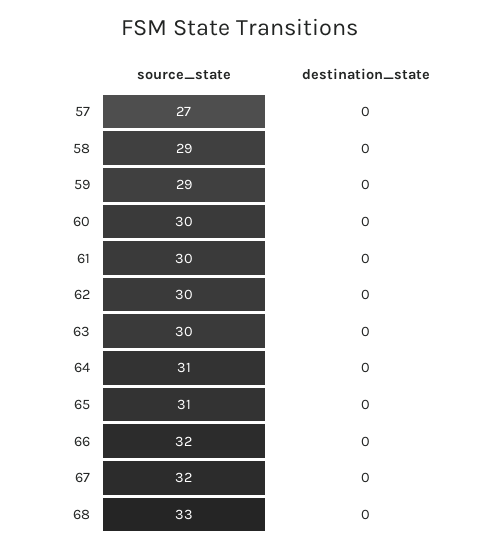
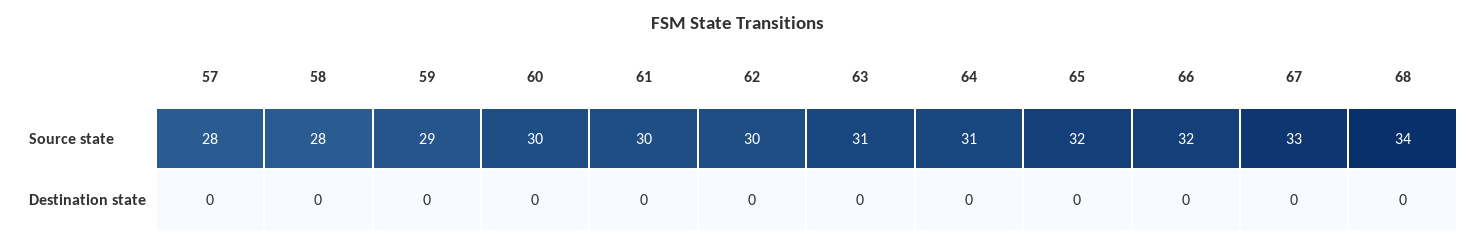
  {
    "source_state": {
-     "57": 27,
+     "57": 28,
-     "58": 29,
+     "58": 28,
      "59": 29,
      "60": 30,
      "61": 30,
      "62": 30,
-     "63": 30,
+     "63": 31,
      "64": 31,
-     "65": 31,
+     "65": 32,
      "66": 32,
-     "67": 32,
+     "67": 33,
-     "68": 33
+     "68": 34
    },
    "destination_state": {
      "57": 0,
      "58": 0,
      "59": 0,
      "60": 0,
      "61": 0,
      "62": 0,
      "63": 0,
      "64": 0,
      "65": 0,
      "66": 0,
      "67": 0,
      "68": 0
    }
  }

